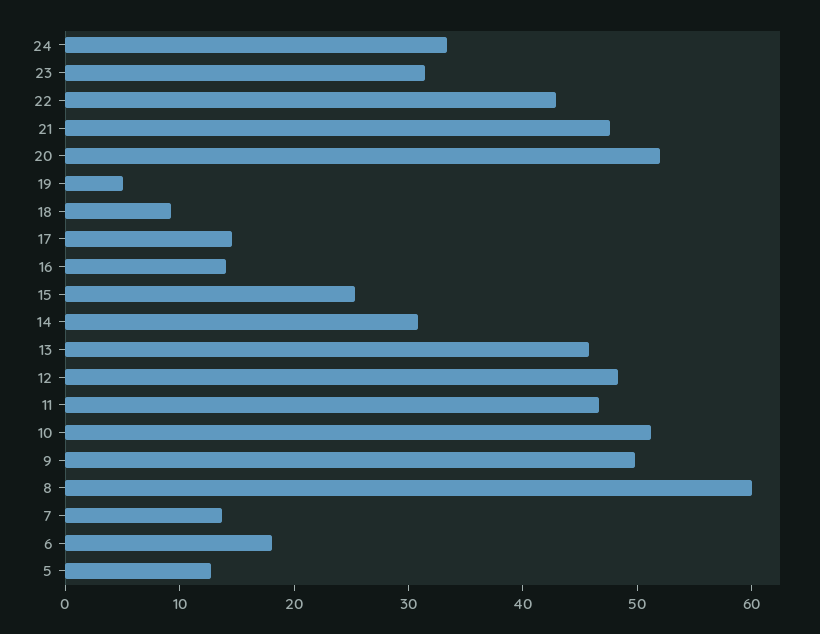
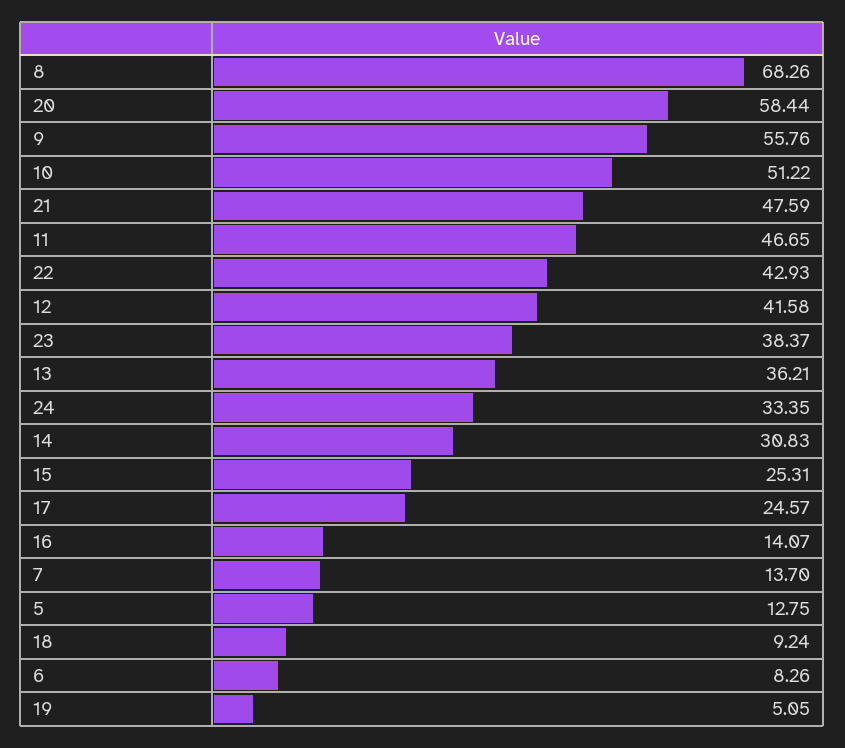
  {
    "24": 33.35,
-   "23": 32,
+   "23": 38.37,
    "22": 42.93,
    "21": 47.59,
-   "20": 52,
+   "20": 58.44,
    "19": 5.05,
    "18": 9.24,
-   "17": 14,
+   "17": 24.57,
    "16": 14.07,
    "15": 25.31,
    "14": 30.83,
-   "13": 46,
+   "13": 36.21,
-   "12": 48,
+   "12": 41.58,
    "11": 46.65,
    "10": 51.22,
-   "9": 50,
+   "9": 55.76,
-   "8": 60,
+   "8": 68.26,
    "7": 13.7,
-   "6": 18,
+   "6": 8.26,
    "5": 12.75
  }

